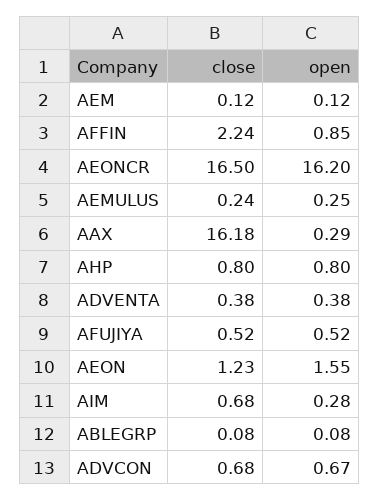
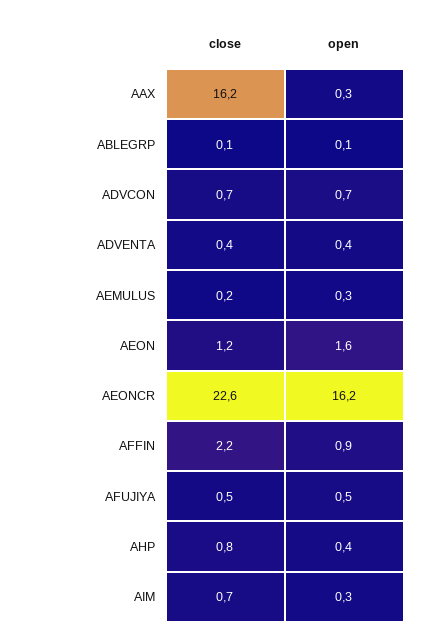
  {
    "close": {
-     "AEM": 0.12,
      "AFFIN": 2.24,
-     "AEONCR": 16.5,
+     "AEONCR": 22.6,
      "AEMULUS": 0.24,
      "AAX": 16.18,
      "AHP": 0.8,
      "ADVENTA": 0.38,
      "AFUJIYA": 0.52,
      "AEON": 1.23,
      "AIM": 0.68,
      "ABLEGRP": 0.08,
      "ADVCON": 0.68
    },
    "open": {
-     "AEM": 0.12,
      "AFFIN": 0.85,
      "AEONCR": 16.2,
      "AEMULUS": 0.25,
      "AAX": 0.29,
-     "AHP": 0.8,
+     "AHP": 0.4,
      "ADVENTA": 0.38,
      "AFUJIYA": 0.52,
      "AEON": 1.55,
      "AIM": 0.28,
      "ABLEGRP": 0.08,
      "ADVCON": 0.67
    }
  }

